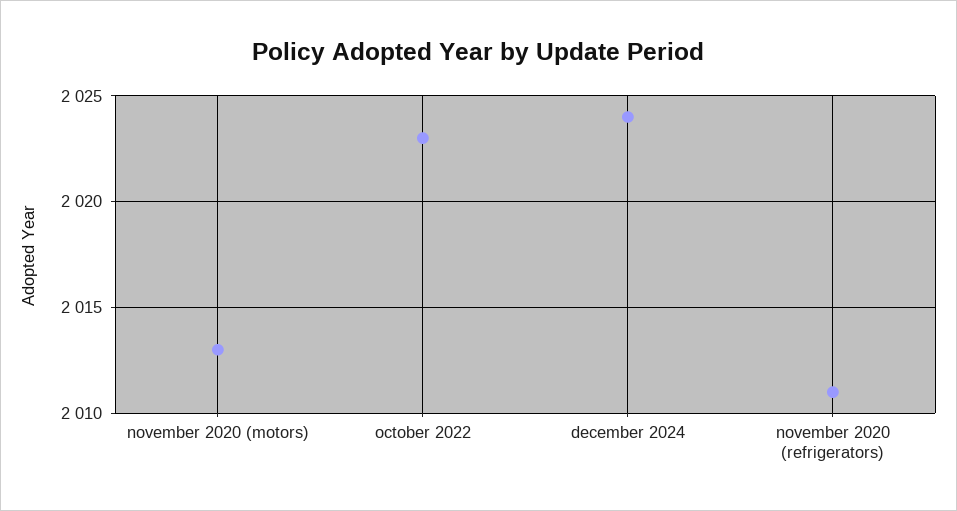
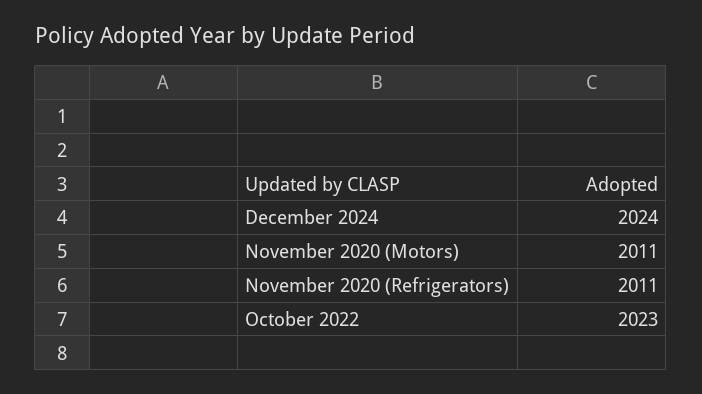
  {
-   "november 2020 (motors)": 2013,
+   "november 2020 (motors)": 2011,
    "october 2022": 2023,
    "december 2024": 2024,
    "november 2020 (refrigerators)": 2011
  }

